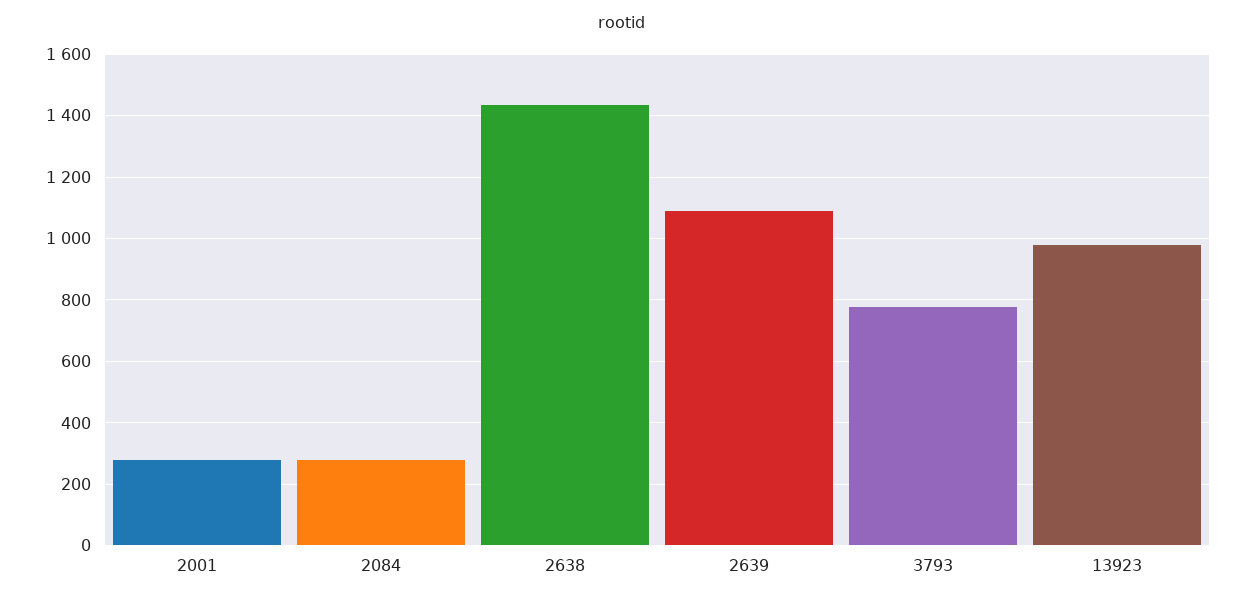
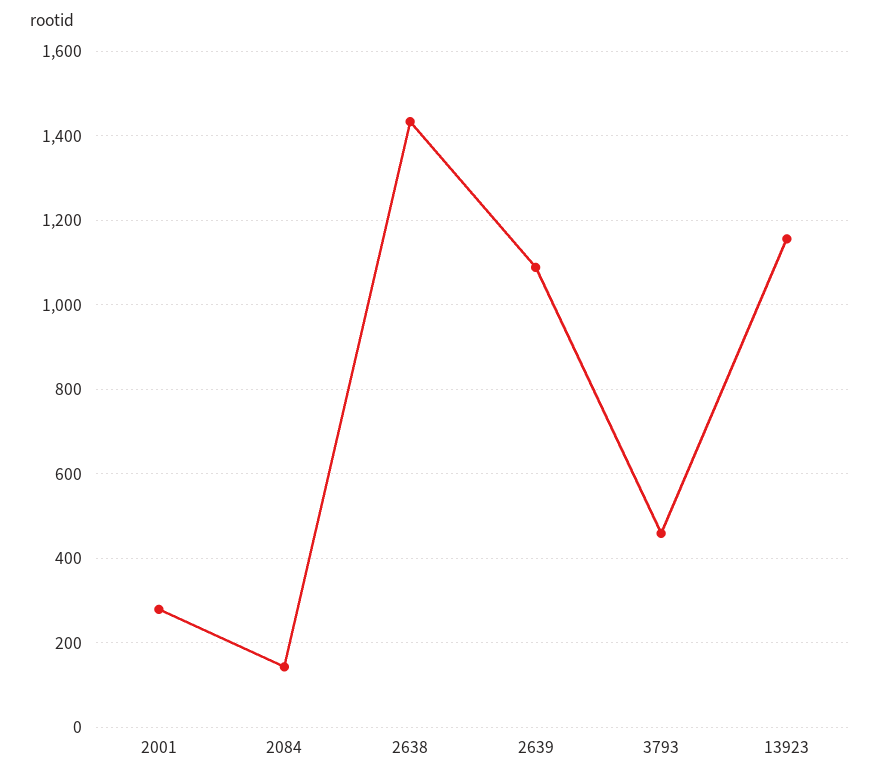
  {
    "2001": 280,
-   "2084": 280,
+   "2084": 140,
    "2638": 1440,
    "2639": 1080,
-   "3793": 780,
+   "3793": 460,
-   "13923": 980
+   "13923": 1160
  }

